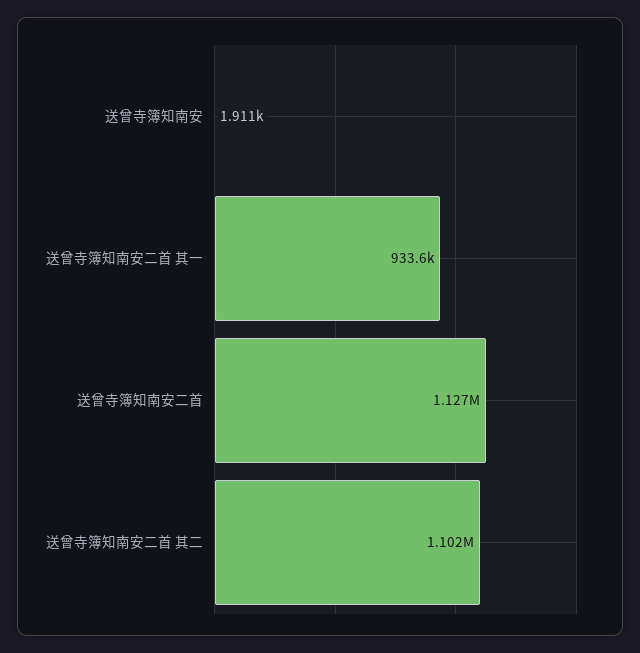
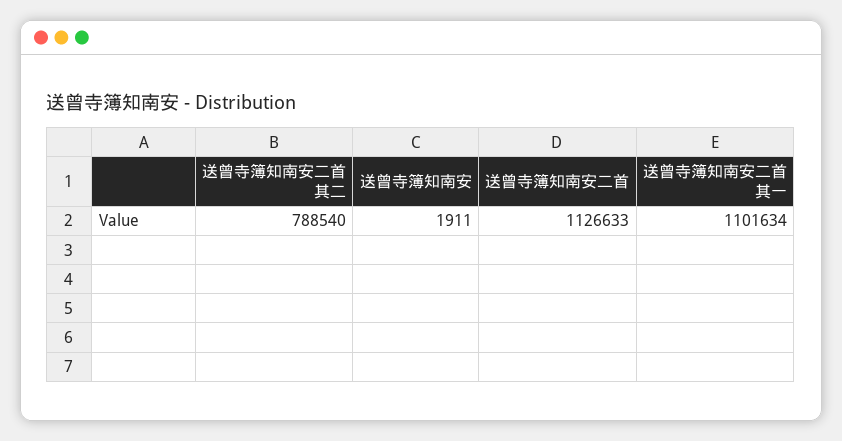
  {
    "送曾寺簿知南安": 1911,
-   "送曾寺簿知南安二首 其一": 933600,
+   "送曾寺簿知南安二首 其一": 1101634,
    "送曾寺簿知南安二首": 1126633,
-   "送曾寺簿知南安二首 其二": 1102000
+   "送曾寺簿知南安二首 其二": 788540
  }

